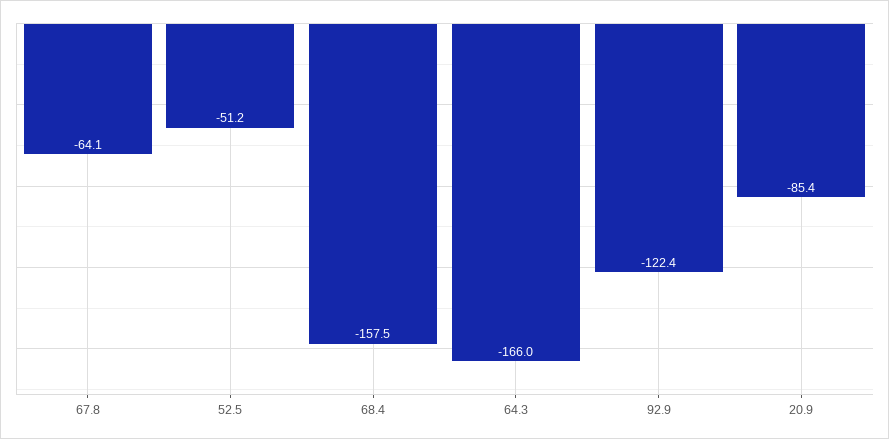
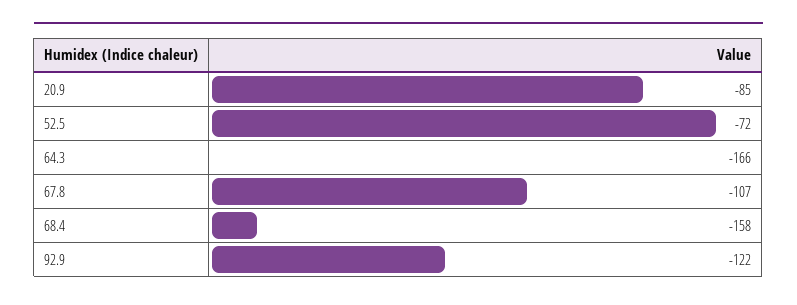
  {
-   "67.8": -64.1,
+   "67.8": -107,
-   "52.5": -51.2,
+   "52.5": -72,
    "68.4": -157.5,
    "64.3": -166,
    "92.9": -122.4,
    "20.9": -85.4
  }

